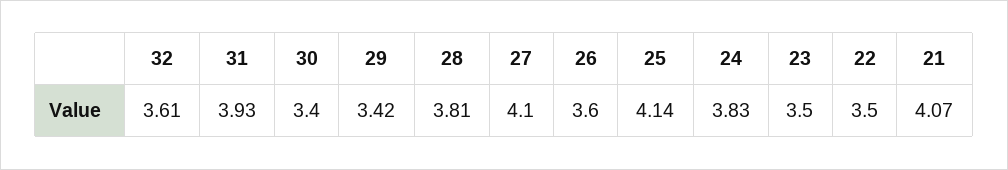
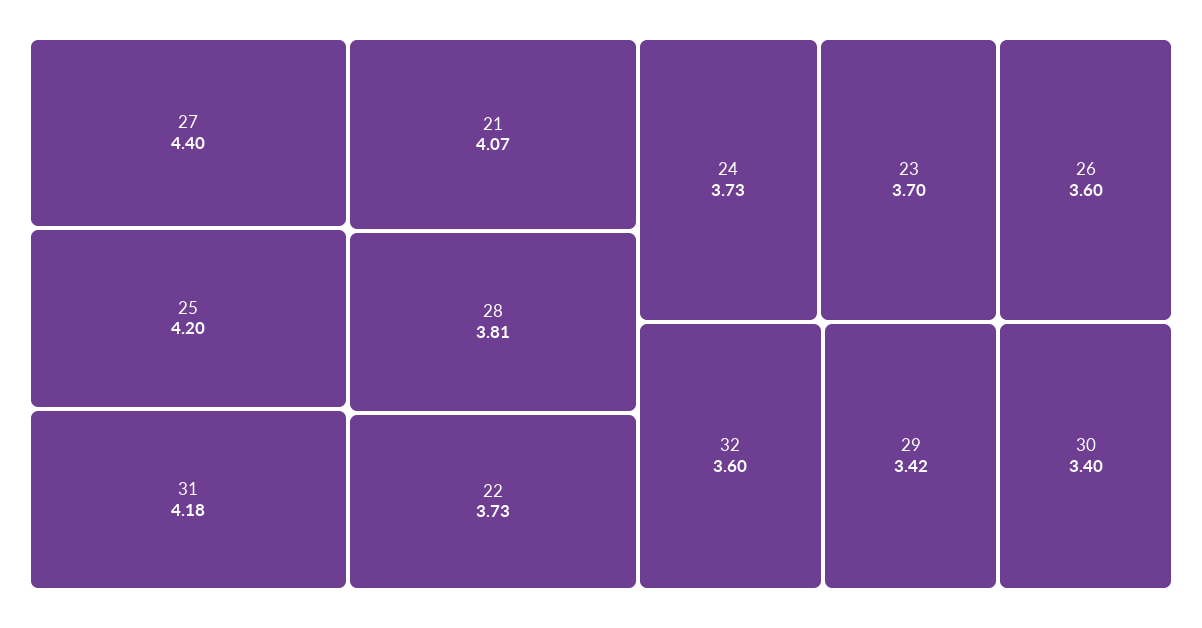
  {
-   "32": 3.61,
+   "32": 3.6,
-   "31": 3.93,
+   "31": 4.18,
    "30": 3.4,
    "29": 3.42,
    "28": 3.81,
-   "27": 4.1,
+   "27": 4.4,
    "26": 3.6,
-   "25": 4.14,
+   "25": 4.2,
-   "24": 3.83,
+   "24": 3.73,
-   "23": 3.5,
+   "23": 3.7,
-   "22": 3.5,
+   "22": 3.73,
    "21": 4.07
  }

